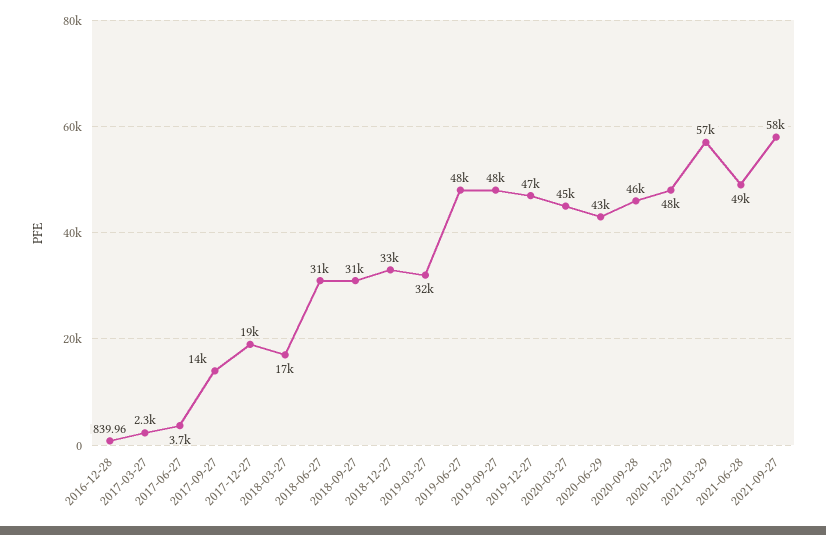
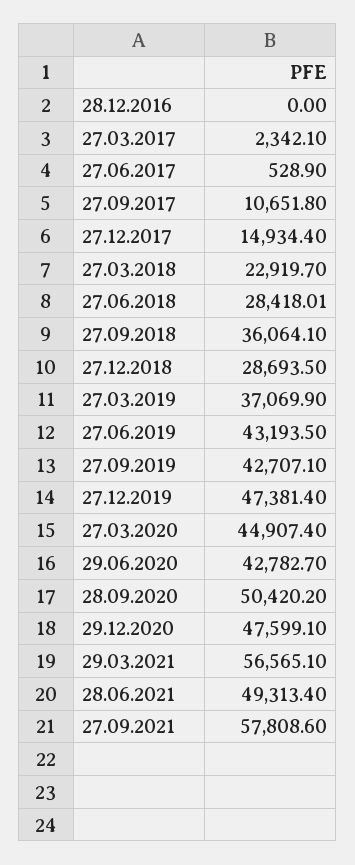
  {
-   "2016-12-28": 839.96,
+   "2016-12-28": 0,
    "2017-03-27": 2342.1,
-   "2017-06-27": 3700,
+   "2017-06-27": 528.9,
-   "2017-09-27": 14000,
+   "2017-09-27": 10651.8,
-   "2017-12-27": 19000,
+   "2017-12-27": 14934.4,
-   "2018-03-27": 17000,
+   "2018-03-27": 22919.7,
-   "2018-06-27": 31000,
+   "2018-06-27": 28418.01,
-   "2018-09-27": 31000,
+   "2018-09-27": 36064.1,
-   "2018-12-27": 33000,
+   "2018-12-27": 28693.5,
-   "2019-03-27": 32000,
+   "2019-03-27": 37069.9,
-   "2019-06-27": 48000,
+   "2019-06-27": 43193.5,
-   "2019-09-27": 48000,
+   "2019-09-27": 42707.1,
    "2019-12-27": 47381.4,
    "2020-03-27": 44907.4,
    "2020-06-29": 42782.7,
-   "2020-09-28": 46000,
+   "2020-09-28": 50420.2,
    "2020-12-29": 47599.1,
    "2021-03-29": 56565.1,
    "2021-06-28": 49313.4,
    "2021-09-27": 57808.6
  }

